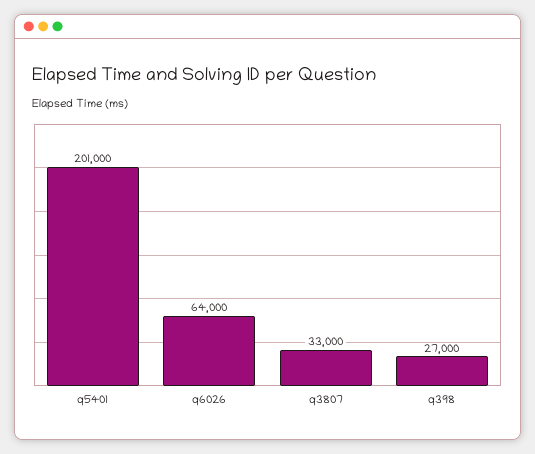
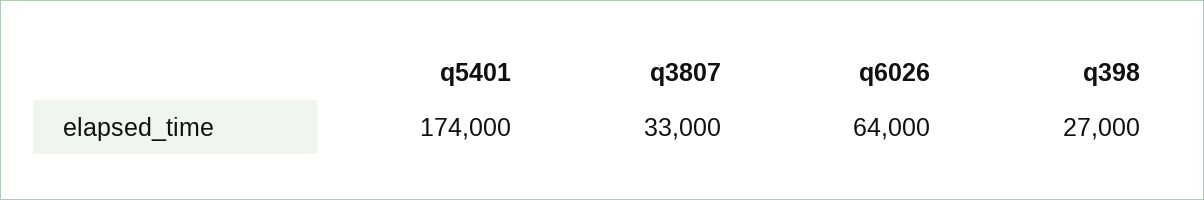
  {
-   "q5401": 201000,
+   "q5401": 174000,
    "q6026": 64000,
    "q3807": 33000,
    "q398": 27000
  }

